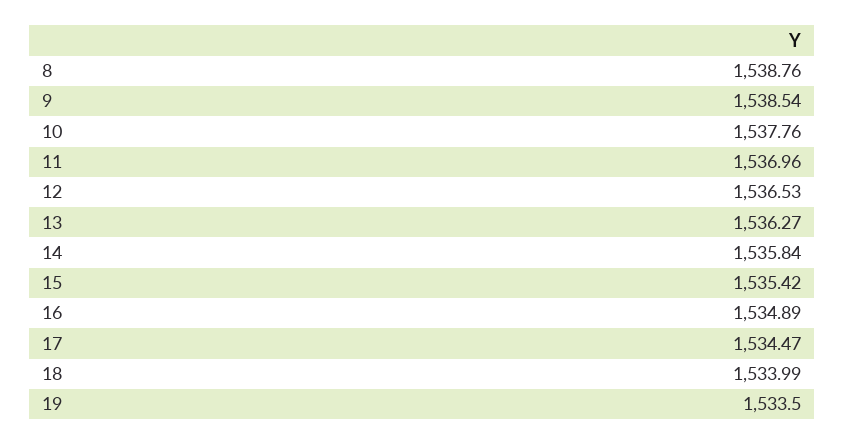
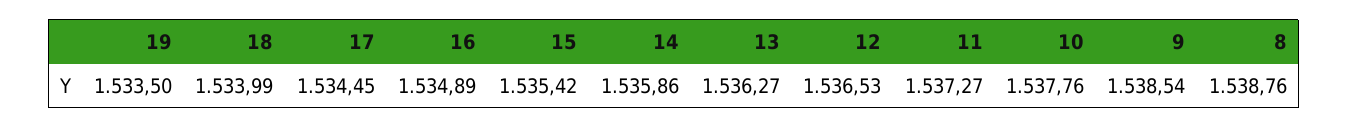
  {
    "8": 1538.76,
    "9": 1538.54,
    "10": 1537.76,
-   "11": 1536.96,
+   "11": 1537.27,
    "12": 1536.53,
    "13": 1536.27,
-   "14": 1535.84,
+   "14": 1535.86,
    "15": 1535.42,
    "16": 1534.89,
-   "17": 1534.47,
+   "17": 1534.45,
    "18": 1533.99,
    "19": 1533.5
  }

